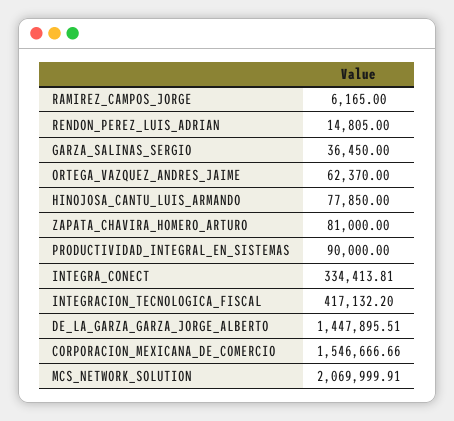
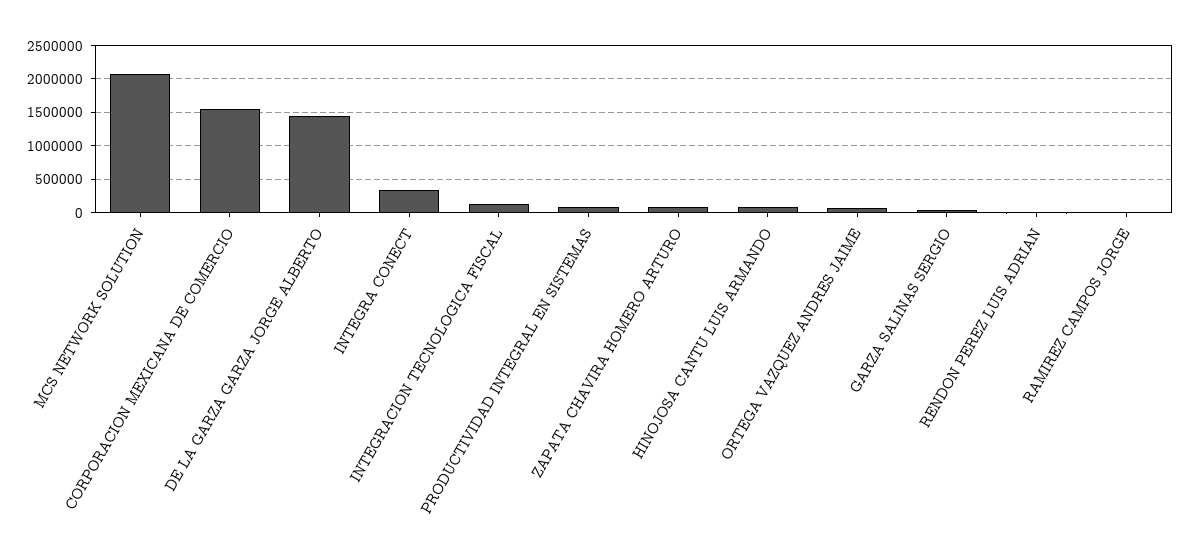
  {
    "RAMIREZ_CAMPOS_JORGE": 6165,
    "RENDON_PEREZ_LUIS_ADRIAN": 14805,
    "GARZA_SALINAS_SERGIO": 36450,
    "ORTEGA_VAZQUEZ_ANDRES_JAIME": 62370,
    "HINOJOSA_CANTU_LUIS_ARMANDO": 77850,
    "ZAPATA_CHAVIRA_HOMERO_ARTURO": 81000,
    "PRODUCTIVIDAD_INTEGRAL_EN_SISTEMAS": 90000,
    "INTEGRA_CONECT": 334413.81,
-   "INTEGRACION_TECNOLOGICA_FISCAL": 417132.2,
+   "INTEGRACION_TECNOLOGICA_FISCAL": 100000,
    "DE_LA_GARZA_GARZA_JORGE_ALBERTO": 1447895.51,
    "CORPORACION_MEXICANA_DE_COMERCIO": 1546666.66,
    "MCS_NETWORK_SOLUTION": 2069999.91
  }

